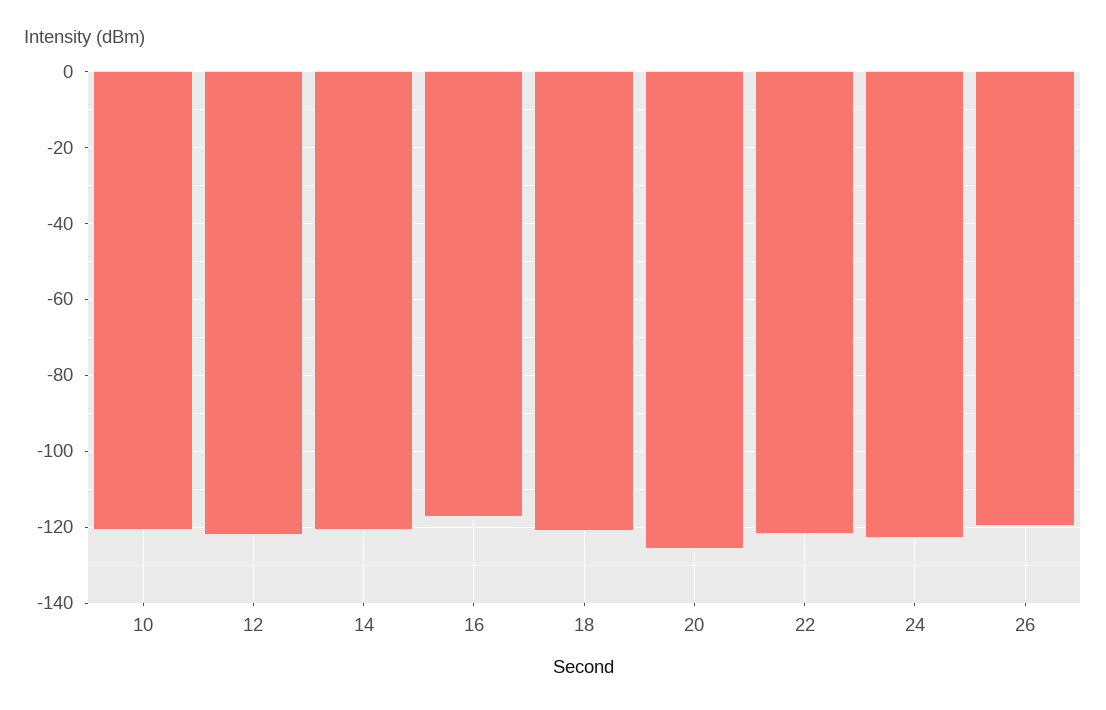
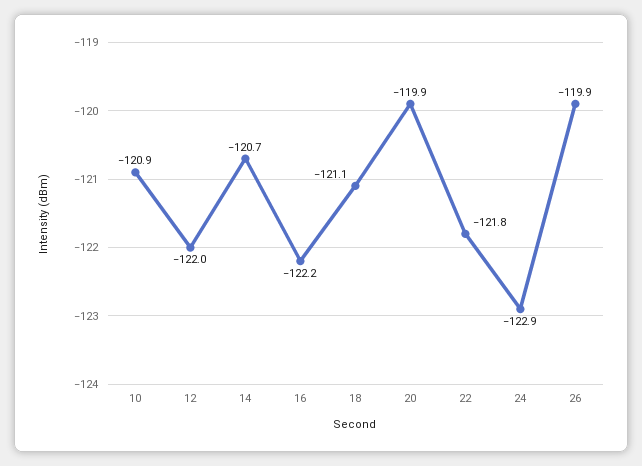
  {
    "10": -120.9,
    "12": -122,
    "14": -120.7,
-   "16": -118,
+   "16": -122.2,
    "18": -121.1,
-   "20": -126,
+   "20": -119.9,
    "22": -121.8,
    "24": -122.9,
    "26": -119.9
  }

